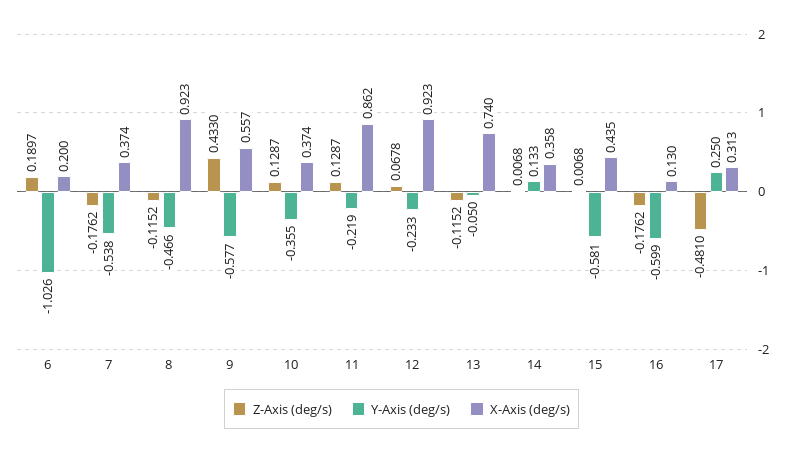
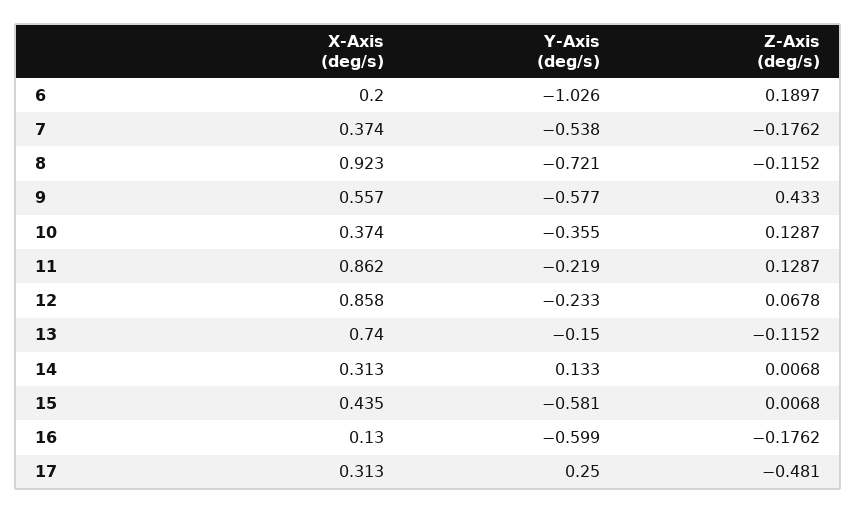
  {
    "Z-Axis (deg/s)": {
      "6": 0.1897,
      "7": -0.1762,
      "8": -0.1152,
      "9": 0.433,
      "10": 0.1287,
      "11": 0.1287,
      "12": 0.0678,
      "13": -0.1152,
      "14": 0.0068,
      "15": 0.0068,
      "16": -0.1762,
      "17": -0.481
    },
    "Y-Axis (deg/s)": {
      "6": -1.026,
      "7": -0.538,
-     "8": -0.466,
+     "8": -0.721,
      "9": -0.577,
      "10": -0.355,
      "11": -0.219,
      "12": -0.233,
-     "13": -0.05,
+     "13": -0.15,
      "14": 0.133,
      "15": -0.581,
      "16": -0.599,
      "17": 0.25
    },
    "X-Axis (deg/s)": {
      "6": 0.2,
      "7": 0.374,
      "8": 0.923,
      "9": 0.557,
      "10": 0.374,
      "11": 0.862,
-     "12": 0.923,
+     "12": 0.858,
      "13": 0.74,
-     "14": 0.358,
+     "14": 0.313,
      "15": 0.435,
      "16": 0.13,
      "17": 0.313
    }
  }

